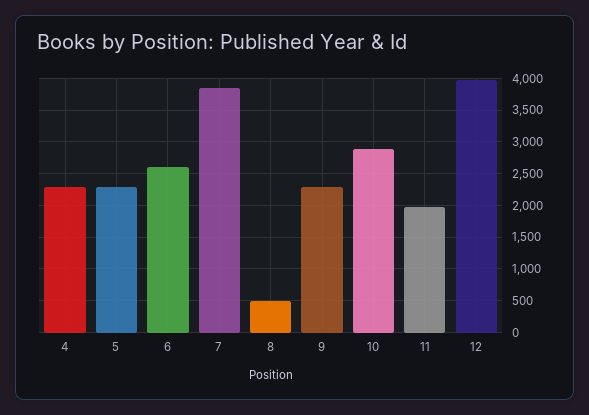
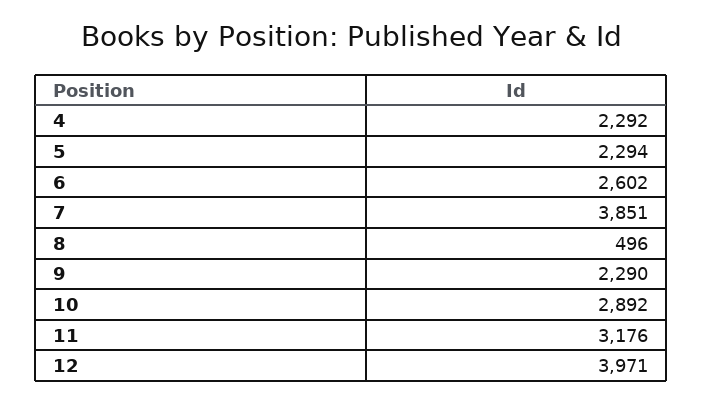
  {
    "4": 2292,
    "5": 2294,
    "6": 2602,
    "7": 3851,
    "8": 496,
    "9": 2290,
    "10": 2892,
-   "11": 2000,
+   "11": 3176,
    "12": 3971
  }

